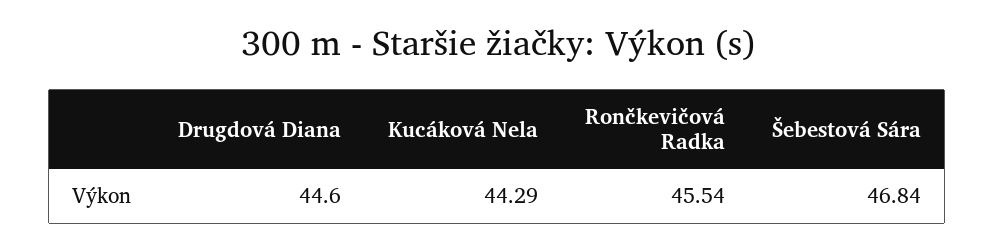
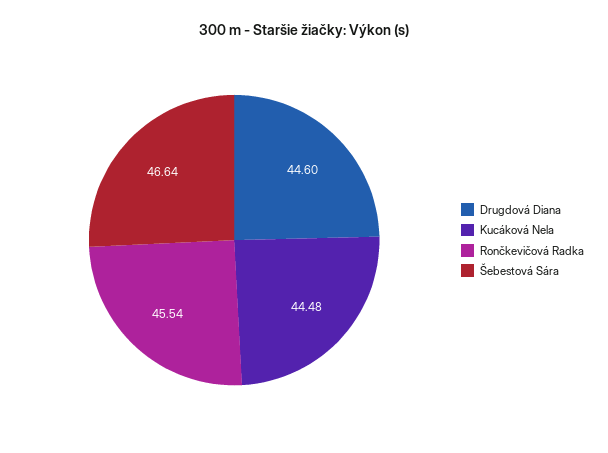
  {
    "Drugdová Diana": 44.6,
-   "Kucáková Nela": 44.29,
+   "Kucáková Nela": 44.48,
    "Rončkevičová Radka": 45.54,
-   "Šebestová Sára": 46.84
+   "Šebestová Sára": 46.64
  }

